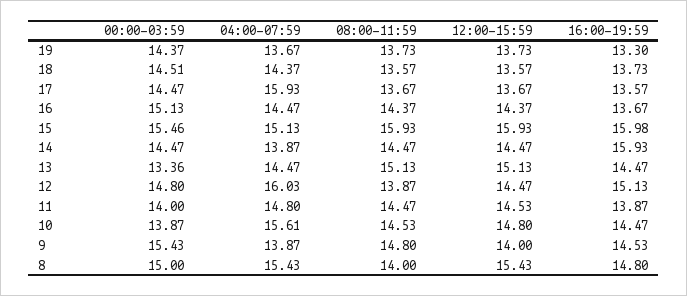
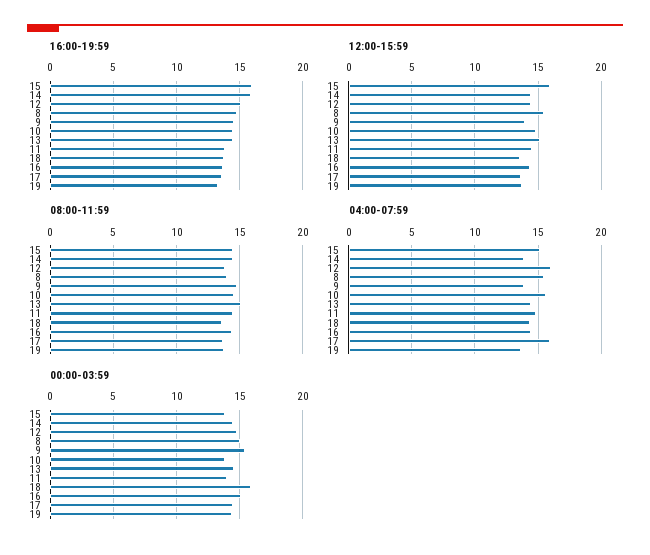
  {
    "00:00-03:59": {
      "19": 14.37,
-     "18": 14.51,
+     "18": 16,
      "17": 14.47,
      "16": 15.13,
-     "15": 15.46,
+     "15": 14,
      "14": 14.47,
-     "13": 13.36,
+     "13": 14.5,
      "12": 14.8,
      "11": 14,
      "10": 13.87,
      "9": 15.43,
      "8": 15
    },
    "04:00-07:59": {
      "19": 13.67,
      "18": 14.37,
      "17": 15.93,
      "16": 14.47,
      "15": 15.13,
      "14": 13.87,
      "13": 14.47,
      "12": 16.03,
      "11": 14.8,
      "10": 15.61,
      "9": 13.87,
      "8": 15.43
    },
    "08:00-11:59": {
      "19": 13.73,
      "18": 13.57,
      "17": 13.67,
      "16": 14.37,
-     "15": 15.93,
+     "15": 14.5,
      "14": 14.47,
      "13": 15.13,
      "12": 13.87,
      "11": 14.47,
      "10": 14.53,
      "9": 14.8,
      "8": 14
    },
    "12:00-15:59": {
      "19": 13.73,
      "18": 13.57,
      "17": 13.67,
      "16": 14.37,
      "15": 15.93,
      "14": 14.47,
      "13": 15.13,
      "12": 14.47,
      "11": 14.53,
      "10": 14.8,
      "9": 14,
      "8": 15.43
    },
    "16:00-19:59": {
      "19": 13.3,
      "18": 13.73,
      "17": 13.57,
      "16": 13.67,
      "15": 15.98,
      "14": 15.93,
      "13": 14.47,
      "12": 15.13,
      "11": 13.87,
      "10": 14.47,
      "9": 14.53,
      "8": 14.8
    }
  }

